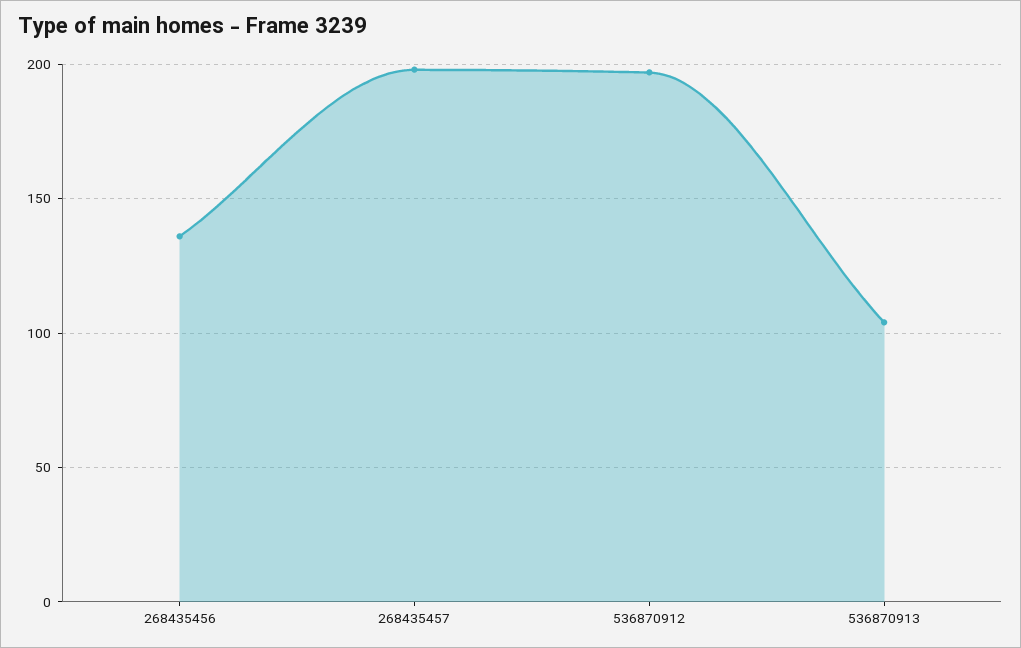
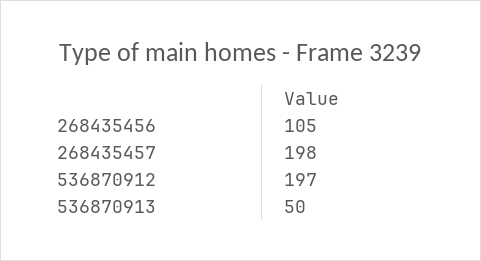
  {
-   "268435456": 135,
+   "268435456": 105,
    "268435457": 198,
    "536870912": 197,
-   "536870913": 105
+   "536870913": 50
  }

